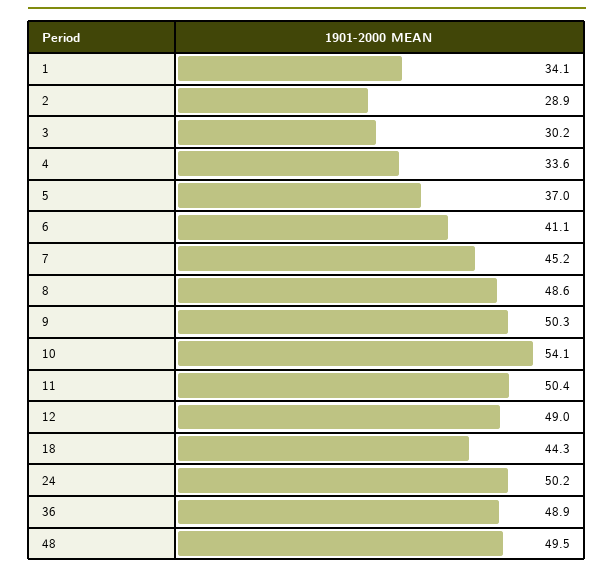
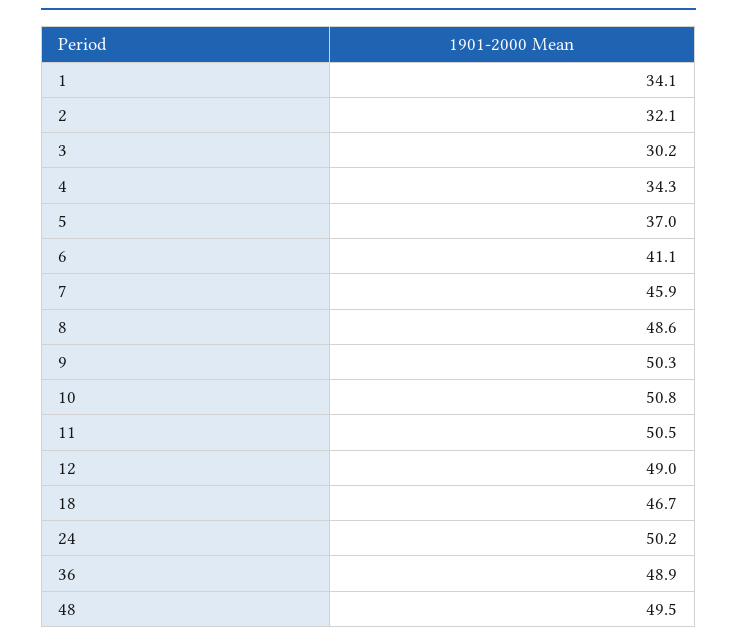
  {
    "1": 34.1,
-   "2": 28.9,
+   "2": 32.1,
    "3": 30.2,
-   "4": 33.6,
+   "4": 34.3,
    "5": 37,
    "6": 41.1,
-   "7": 45.2,
+   "7": 45.9,
    "8": 48.6,
    "9": 50.3,
-   "10": 54.1,
+   "10": 50.8,
-   "11": 50.4,
+   "11": 50.5,
    "12": 49,
-   "18": 44.3,
+   "18": 46.7,
    "24": 50.2,
    "36": 48.9,
    "48": 49.5
  }

